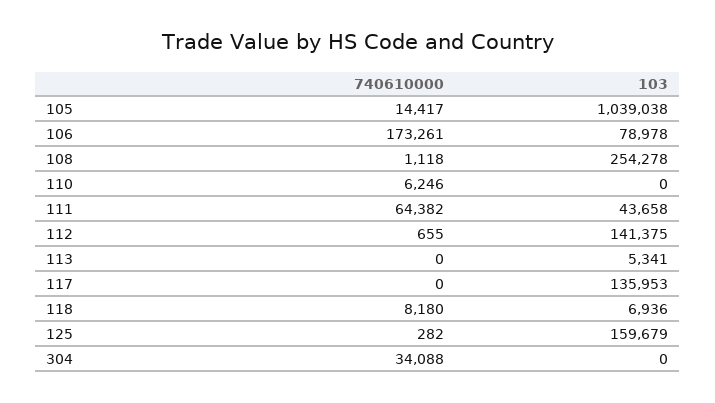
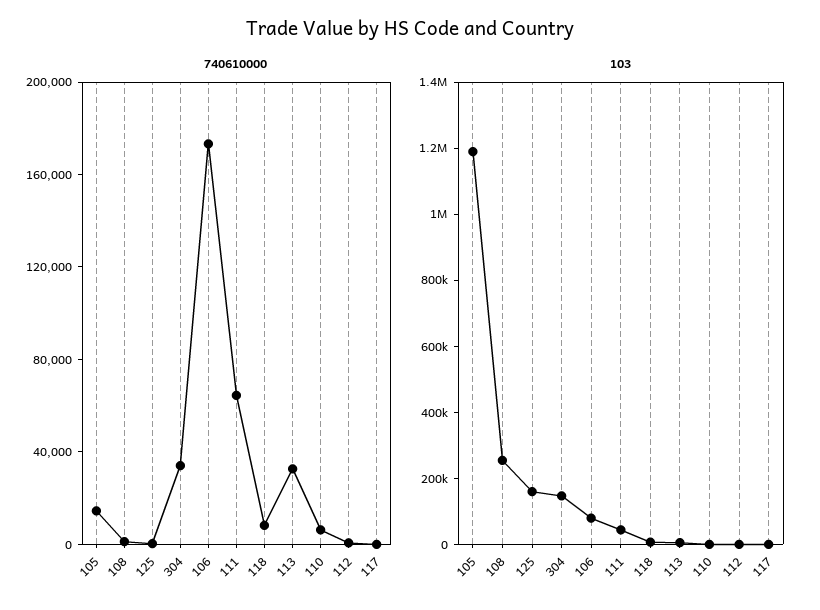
  {
    "740610000": {
      "105": 14417,
      "106": 173261,
      "108": 1118,
      "110": 6246,
      "111": 64382,
      "112": 655,
-     "113": 0,
+     "113": 30000,
      "117": 0,
      "118": 8180,
      "125": 282,
      "304": 34088
    },
    "103": {
-     "105": 1039038,
+     "105": 1200000,
      "106": 78978,
      "108": 254278,
      "110": 0,
      "111": 43658,
-     "112": 141375,
+     "112": 0,
      "113": 5341,
-     "117": 135953,
+     "117": 0,
      "118": 6936,
      "125": 159679,
-     "304": 0
+     "304": 150000
    }
  }

